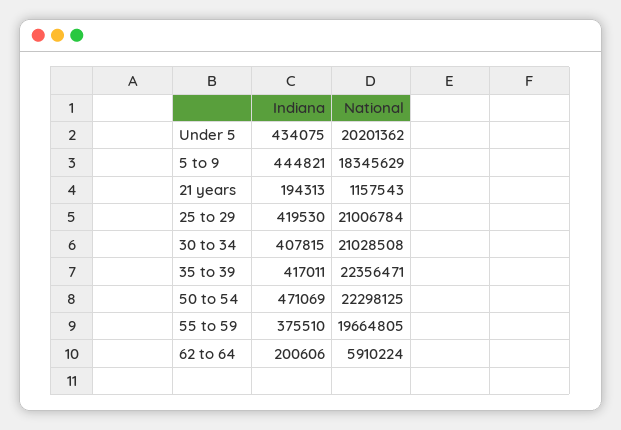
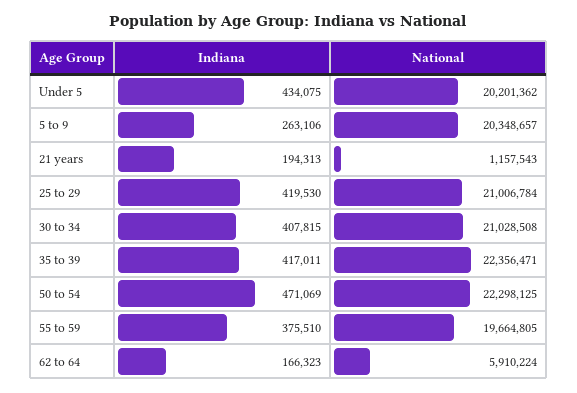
  {
    "Indiana": {
      "Under 5": 434075,
-     "5 to 9": 444821,
+     "5 to 9": 263106,
      "21 years": 194313,
      "25 to 29": 419530,
      "30 to 34": 407815,
      "35 to 39": 417011,
      "50 to 54": 471069,
      "55 to 59": 375510,
-     "62 to 64": 200606
+     "62 to 64": 166323
    },
    "National": {
      "Under 5": 20201362,
-     "5 to 9": 18345629,
+     "5 to 9": 20348657,
      "21 years": 1157543,
      "25 to 29": 21006784,
      "30 to 34": 21028508,
      "35 to 39": 22356471,
      "50 to 54": 22298125,
      "55 to 59": 19664805,
      "62 to 64": 5910224
    }
  }

